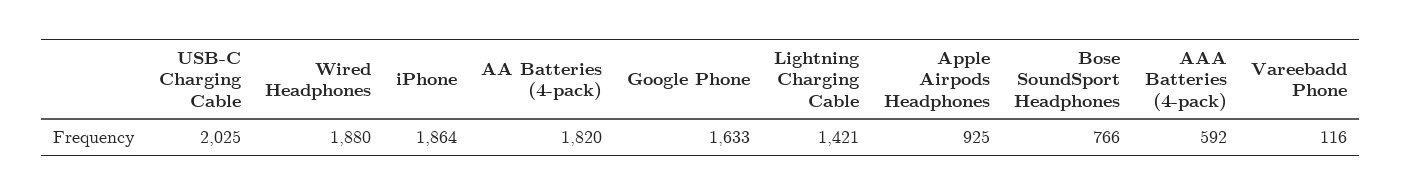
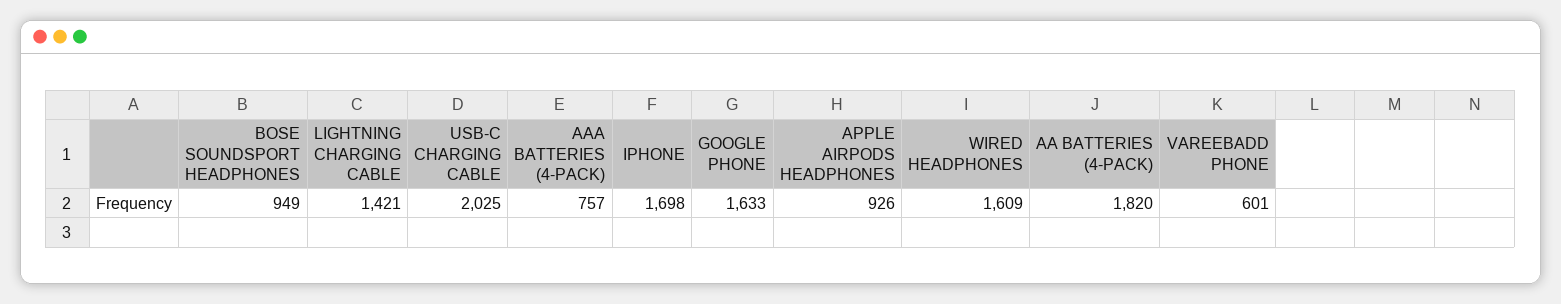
  {
    "USB-C Charging Cable": 2025,
-   "Wired Headphones": 1880,
+   "Wired Headphones": 1609,
-   "iPhone": 1864,
+   "iPhone": 1698,
    "AA Batteries (4-pack)": 1820,
    "Google Phone": 1633,
    "Lightning Charging Cable": 1421,
-   "Apple Airpods Headphones": 925,
+   "Apple Airpods Headphones": 926,
-   "Bose SoundSport Headphones": 766,
+   "Bose SoundSport Headphones": 949,
-   "AAA Batteries (4-pack)": 592,
+   "AAA Batteries (4-pack)": 757,
-   "Vareebadd Phone": 116
+   "Vareebadd Phone": 601
  }

